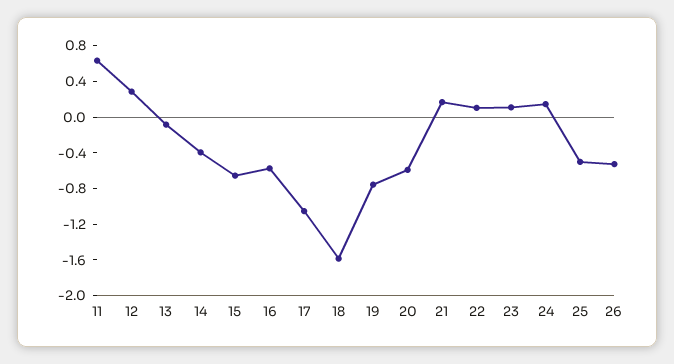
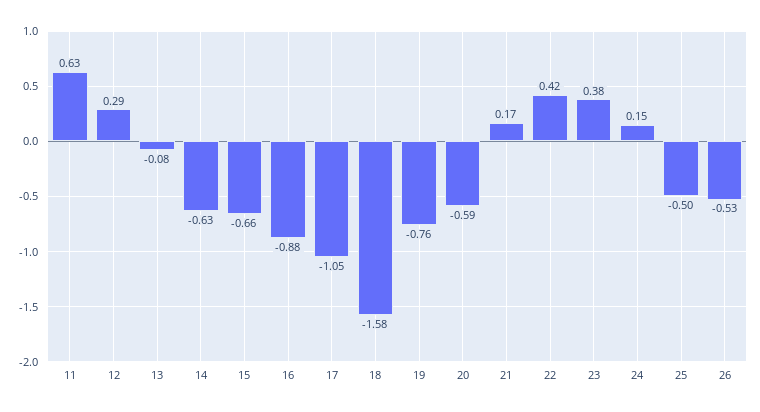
  {
    "11": 0.63,
    "12": 0.29,
    "13": -0.08,
-   "14": -0.4,
+   "14": -0.63,
    "15": -0.66,
-   "16": -0.6,
+   "16": -0.88,
    "17": -1.05,
    "18": -1.58,
    "19": -0.76,
    "20": -0.59,
    "21": 0.17,
-   "22": 0.1,
+   "22": 0.42,
-   "23": 0.1,
+   "23": 0.38,
    "24": 0.15,
    "25": -0.5,
    "26": -0.53
  }

